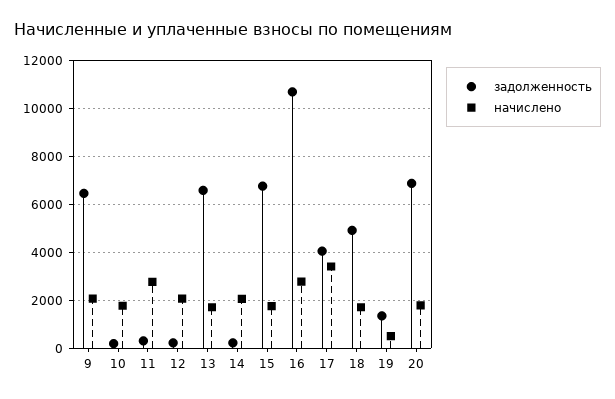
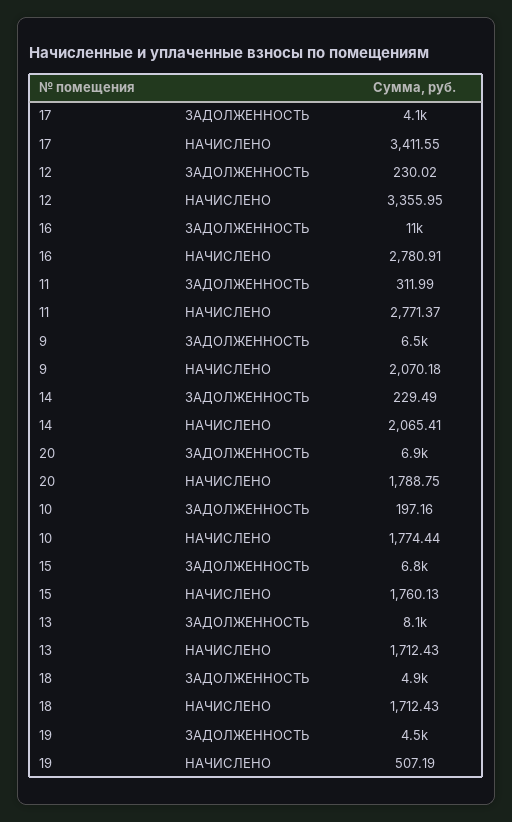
  {
    "задолженность": {
      "9": 6500,
      "10": 197.16,
      "11": 311.99,
      "12": 230.02,
-     "13": 6500,
+     "13": 8100,
      "14": 229.49,
      "15": 6800,
      "16": 11000,
      "17": 4100,
      "18": 4900,
-     "19": 1500,
+     "19": 4500,
      "20": 6900
    },
    "начислено": {
      "9": 2070.18,
      "10": 1774.44,
      "11": 2771.37,
-     "12": 2000,
+     "12": 3355.95,
      "13": 1712.43,
      "14": 2065.41,
      "15": 1760.13,
      "16": 2780.91,
      "17": 3411.55,
      "18": 1712.43,
      "19": 507.19,
      "20": 1788.75
    }
  }

